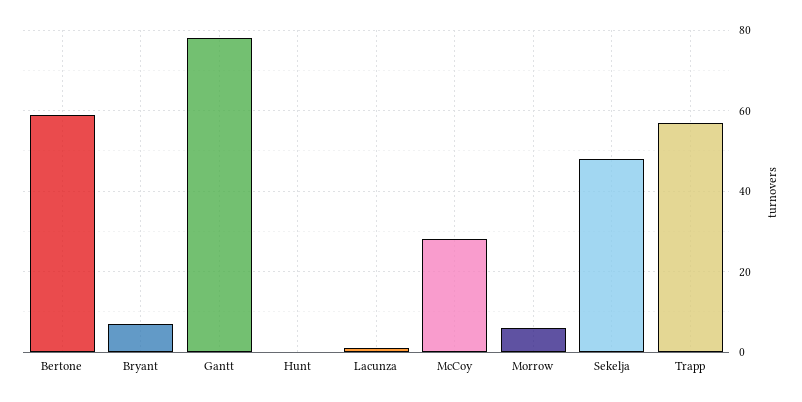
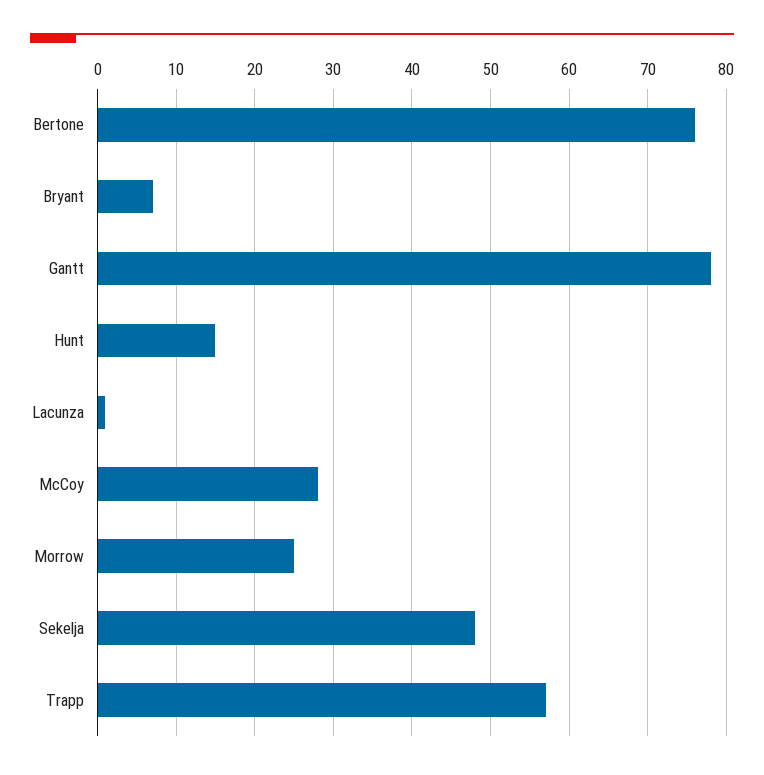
  {
-   "Bertone": 60,
+   "Bertone": 76,
    "Bryant": 7,
    "Gantt": 78,
-   "Hunt": 0,
+   "Hunt": 15,
    "Lacunza": 1,
    "McCoy": 28,
-   "Morrow": 5,
+   "Morrow": 25,
    "Sekelja": 48,
    "Trapp": 57
  }

